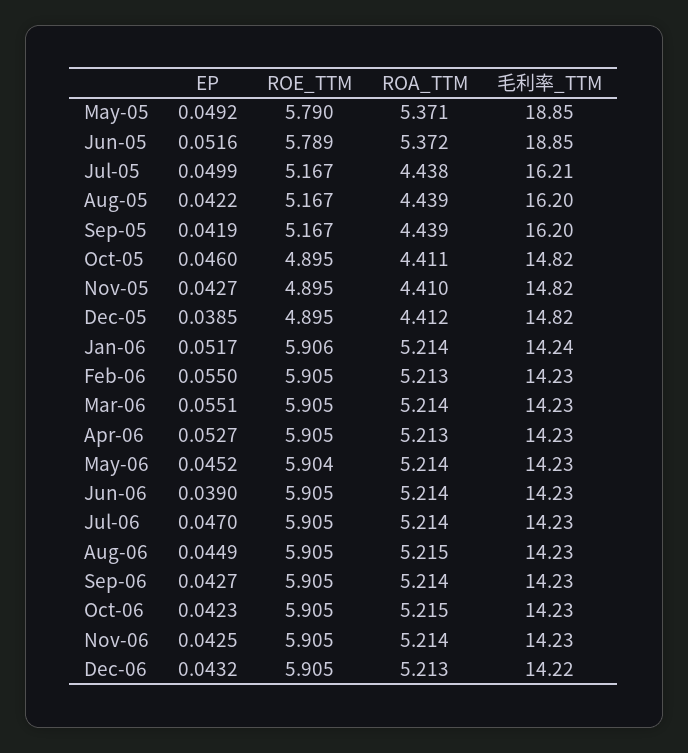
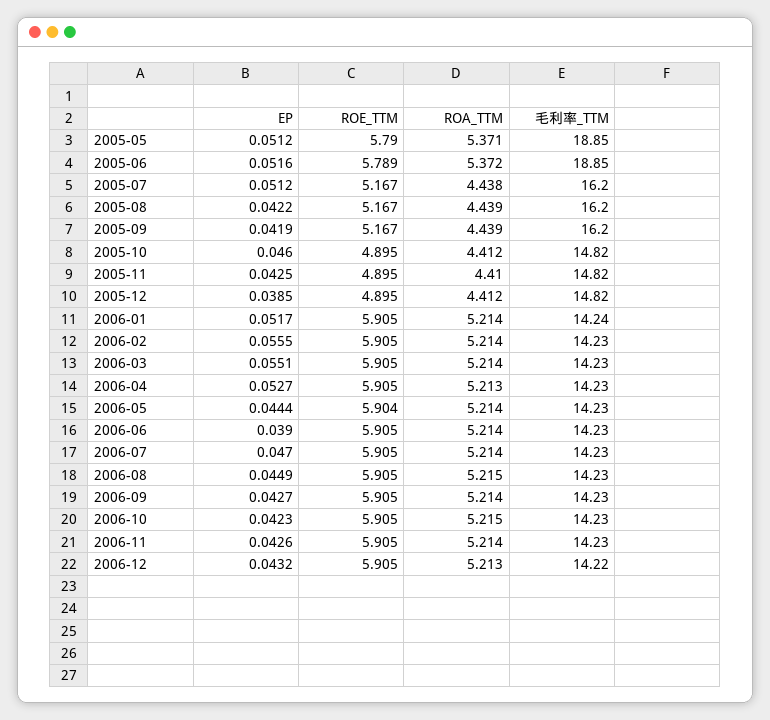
  {
    "EP": {
-     "May-05": 0.0492,
+     "May-05": 0.0512,
      "Jun-05": 0.0516,
-     "Jul-05": 0.0499,
+     "Jul-05": 0.0512,
      "Aug-05": 0.0422,
      "Sep-05": 0.0419,
      "Oct-05": 0.046,
-     "Nov-05": 0.0427,
+     "Nov-05": 0.0425,
      "Dec-05": 0.0385,
      "Jan-06": 0.0517,
-     "Feb-06": 0.055,
+     "Feb-06": 0.0555,
      "Mar-06": 0.0551,
      "Apr-06": 0.0527,
-     "May-06": 0.0452,
+     "May-06": 0.0444,
      "Jun-06": 0.039,
      "Jul-06": 0.047,
      "Aug-06": 0.0449,
      "Sep-06": 0.0427,
      "Oct-06": 0.0423,
-     "Nov-06": 0.0425,
+     "Nov-06": 0.0426,
      "Dec-06": 0.0432
    },
    "ROE_TTM": {
      "May-05": 5.79,
      "Jun-05": 5.789,
      "Jul-05": 5.167,
      "Aug-05": 5.167,
      "Sep-05": 5.167,
      "Oct-05": 4.895,
      "Nov-05": 4.895,
      "Dec-05": 4.895,
-     "Jan-06": 5.906,
+     "Jan-06": 5.905,
      "Feb-06": 5.905,
      "Mar-06": 5.905,
      "Apr-06": 5.905,
      "May-06": 5.904,
      "Jun-06": 5.905,
      "Jul-06": 5.905,
      "Aug-06": 5.905,
      "Sep-06": 5.905,
      "Oct-06": 5.905,
      "Nov-06": 5.905,
      "Dec-06": 5.905
    },
    "ROA_TTM": {
      "May-05": 5.371,
      "Jun-05": 5.372,
      "Jul-05": 4.438,
      "Aug-05": 4.439,
      "Sep-05": 4.439,
-     "Oct-05": 4.411,
+     "Oct-05": 4.412,
      "Nov-05": 4.41,
      "Dec-05": 4.412,
      "Jan-06": 5.214,
-     "Feb-06": 5.213,
+     "Feb-06": 5.214,
      "Mar-06": 5.214,
      "Apr-06": 5.213,
      "May-06": 5.214,
      "Jun-06": 5.214,
      "Jul-06": 5.214,
      "Aug-06": 5.215,
      "Sep-06": 5.214,
      "Oct-06": 5.215,
      "Nov-06": 5.214,
      "Dec-06": 5.213
    },
    "毛利率_TTM": {
      "May-05": 18.85,
      "Jun-05": 18.85,
-     "Jul-05": 16.21,
+     "Jul-05": 16.2,
      "Aug-05": 16.2,
      "Sep-05": 16.2,
      "Oct-05": 14.82,
      "Nov-05": 14.82,
      "Dec-05": 14.82,
      "Jan-06": 14.24,
      "Feb-06": 14.23,
      "Mar-06": 14.23,
      "Apr-06": 14.23,
      "May-06": 14.23,
      "Jun-06": 14.23,
      "Jul-06": 14.23,
      "Aug-06": 14.23,
      "Sep-06": 14.23,
      "Oct-06": 14.23,
      "Nov-06": 14.23,
      "Dec-06": 14.22
    }
  }

